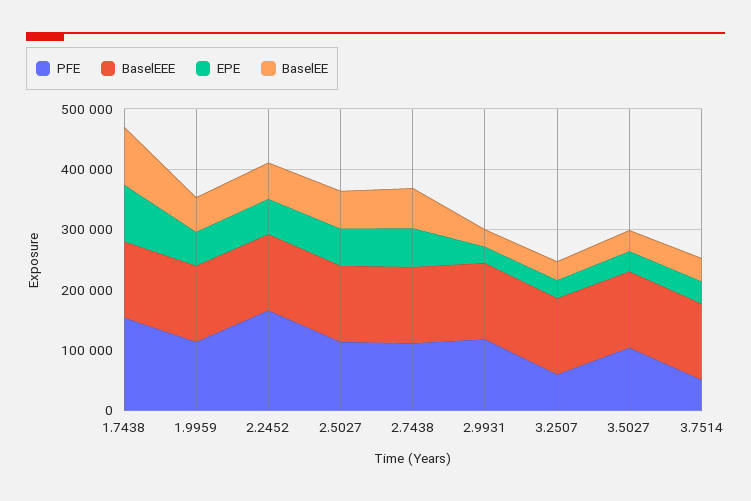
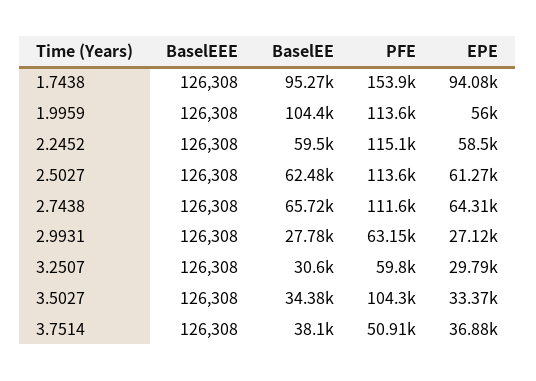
  {
    "PFE": {
      "1.7438": 153900,
      "1.9959": 113600,
-     "2.2452": 160000,
+     "2.2452": 115100,
      "2.5027": 113600,
      "2.7438": 111600,
-     "2.9931": 120000,
+     "2.9931": 63150,
      "3.2507": 59800,
      "3.5027": 104300,
      "3.7514": 50910
    },
    "BaselEEE": {
      "1.7438": 126308,
      "1.9959": 126308,
      "2.2452": 126308,
      "2.5027": 126308,
      "2.7438": 126308,
      "2.9931": 126308,
      "3.2507": 126308,
      "3.5027": 126308,
      "3.7514": 126308
    },
    "EPE": {
      "1.7438": 94080,
      "1.9959": 56000,
      "2.2452": 58500,
      "2.5027": 61270,
      "2.7438": 64310,
      "2.9931": 27120,
      "3.2507": 29790,
      "3.5027": 33370,
      "3.7514": 36880
    },
    "BaselEE": {
      "1.7438": 95270,
-     "1.9959": 60000,
+     "1.9959": 104400,
      "2.2452": 59500,
      "2.5027": 62480,
      "2.7438": 65720,
      "2.9931": 27780,
      "3.2507": 30600,
      "3.5027": 34380,
      "3.7514": 38100
    }
  }

